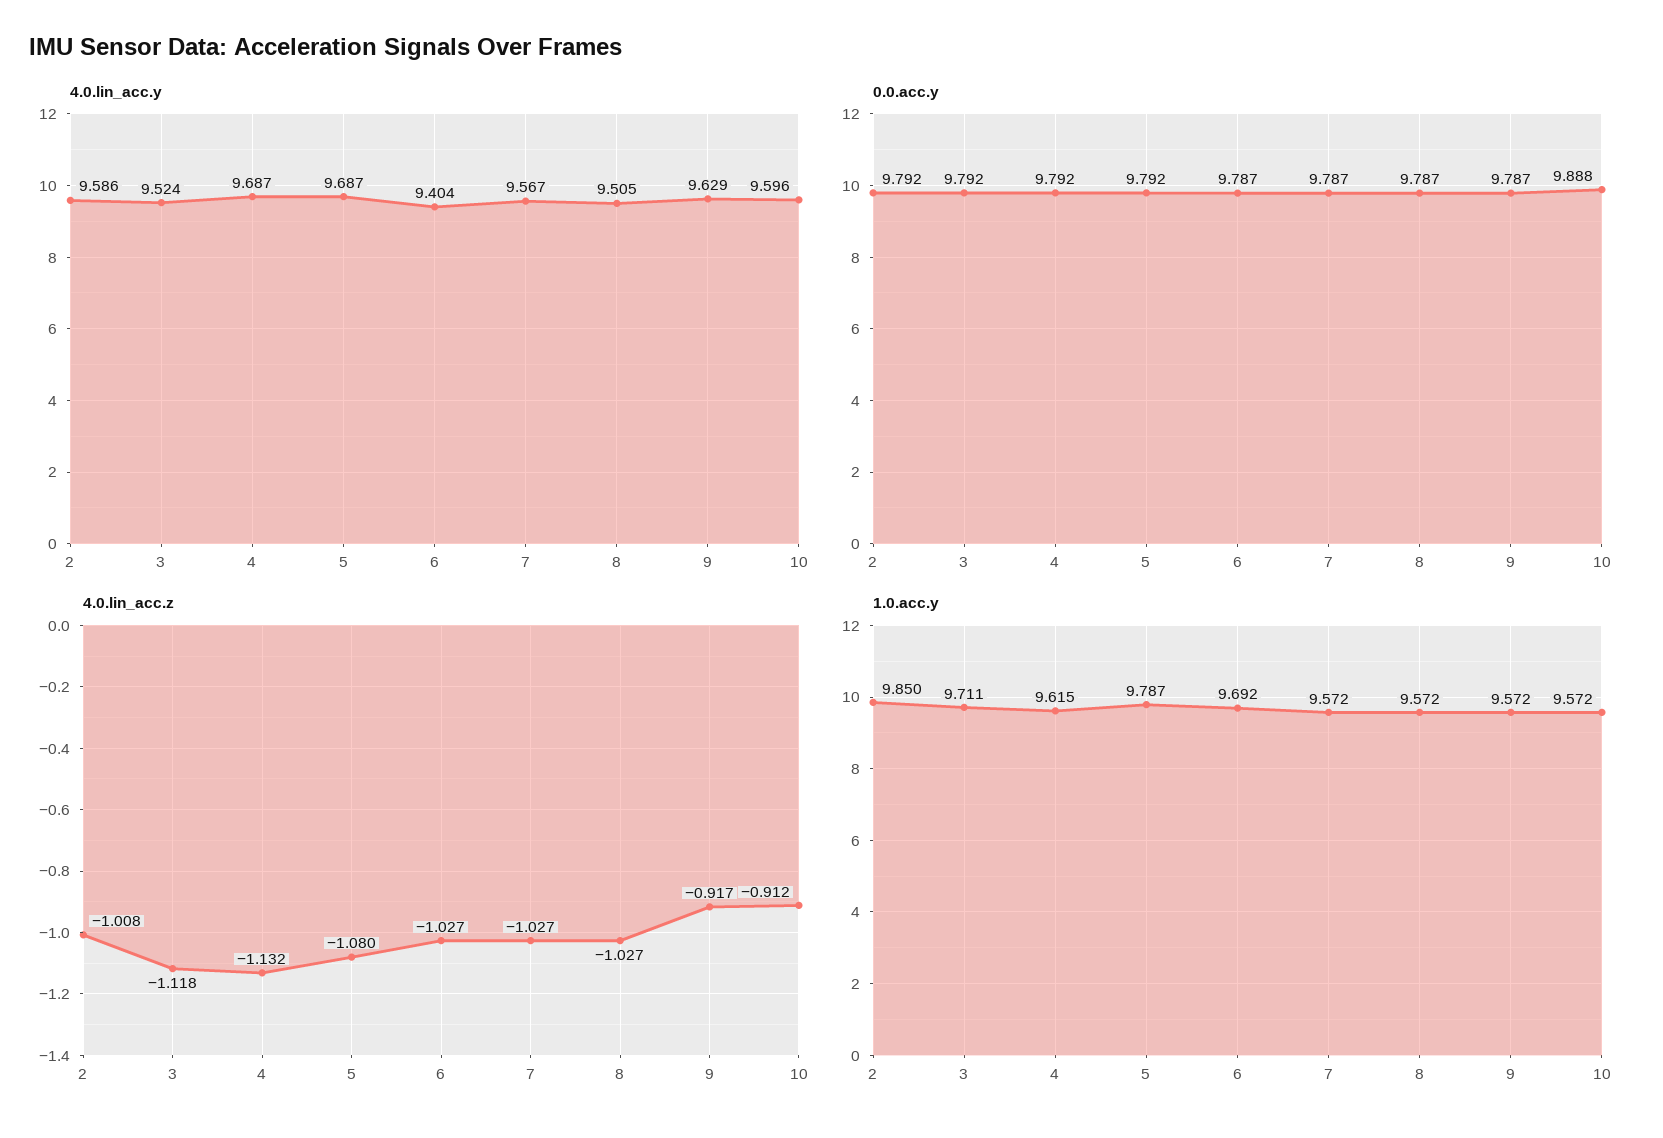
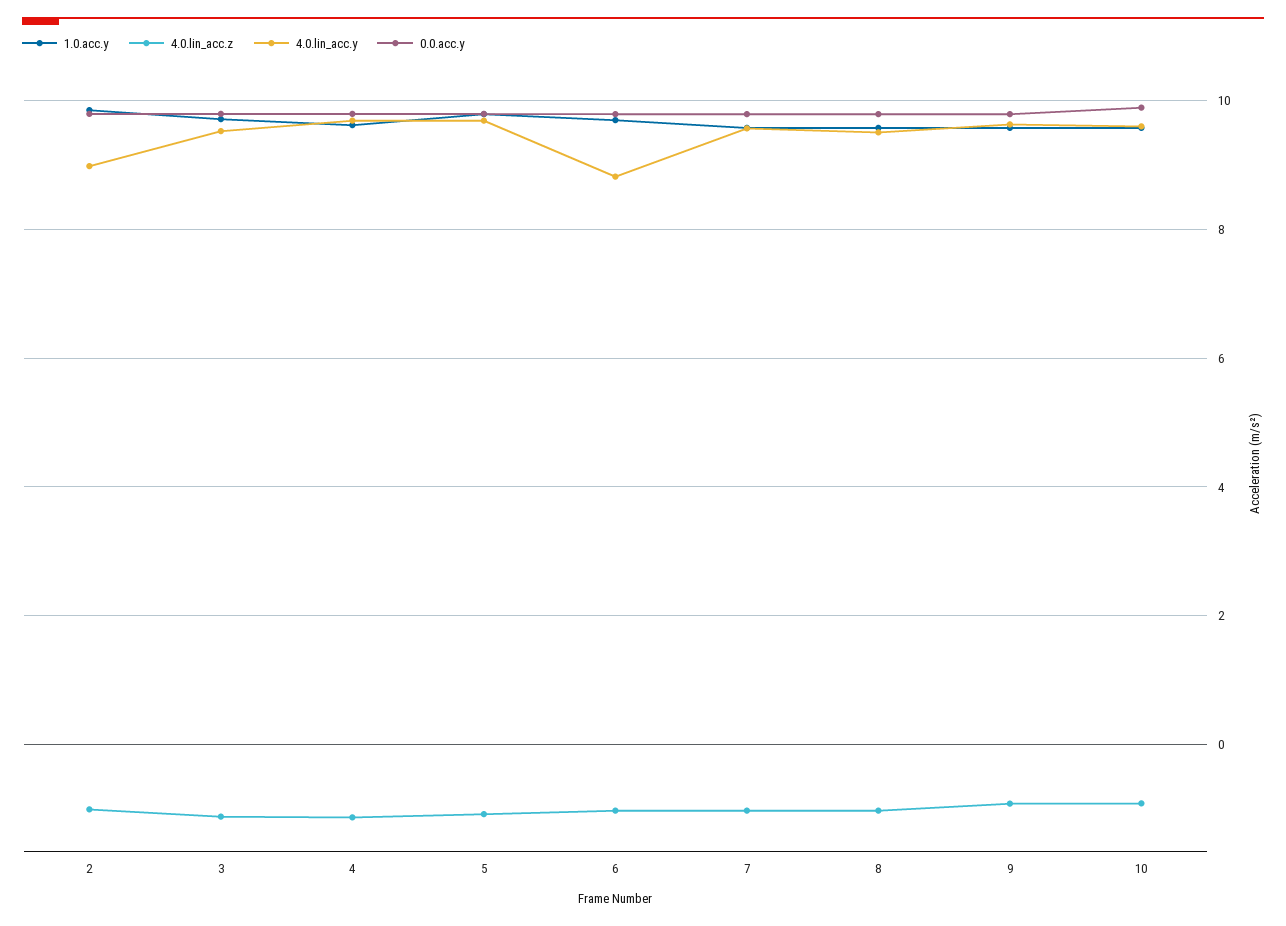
  {
    "4.0.lin_acc.y": {
-     "2": 9.586,
+     "2": 9,
      "3": 9.524,
      "4": 9.687,
      "5": 9.687,
-     "6": 9.404,
+     "6": 8.8,
      "7": 9.567,
      "8": 9.505,
      "9": 9.629,
      "10": 9.596
    },
    "0.0.acc.y": {
      "2": 9.792,
      "3": 9.792,
      "4": 9.792,
      "5": 9.792,
      "6": 9.787,
      "7": 9.787,
      "8": 9.787,
      "9": 9.787,
      "10": 9.888
    },
    "4.0.lin_acc.z": {
      "2": -1.008,
      "3": -1.118,
      "4": -1.132,
      "5": -1.08,
      "6": -1.027,
      "7": -1.027,
      "8": -1.027,
      "9": -0.917,
      "10": -0.912
    },
    "1.0.acc.y": {
      "2": 9.85,
      "3": 9.711,
      "4": 9.615,
      "5": 9.787,
      "6": 9.692,
      "7": 9.572,
      "8": 9.572,
      "9": 9.572,
      "10": 9.572
    }
  }

